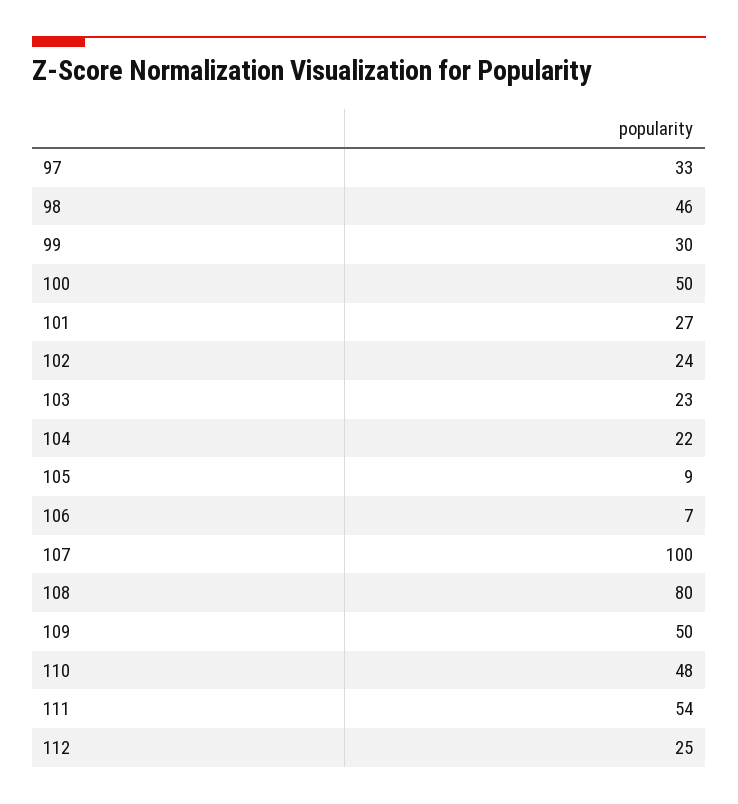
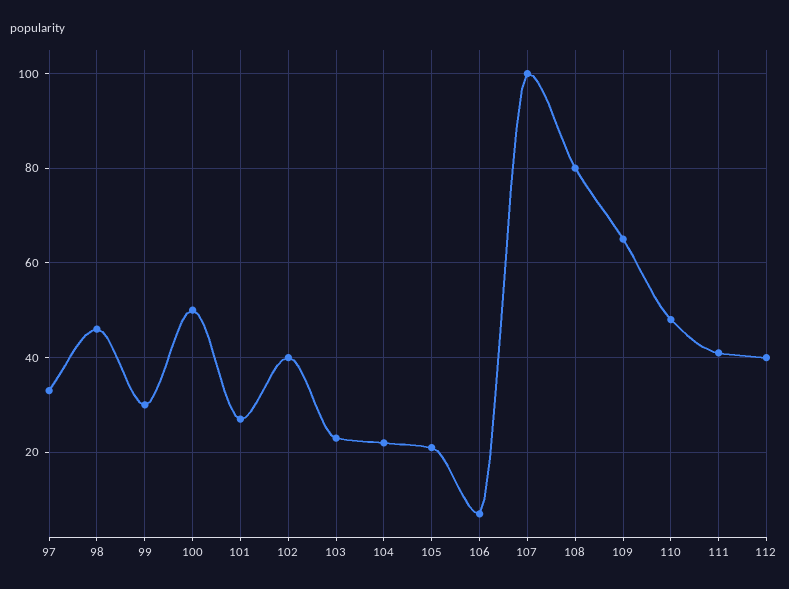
  {
    "97": 33,
    "98": 46,
    "99": 30,
    "100": 50,
    "101": 27,
-   "102": 24,
+   "102": 40,
    "103": 23,
    "104": 22,
-   "105": 9,
+   "105": 20,
    "106": 7,
    "107": 100,
    "108": 80,
-   "109": 50,
+   "109": 65,
    "110": 48,
-   "111": 54,
+   "111": 40,
-   "112": 25
+   "112": 40
  }

